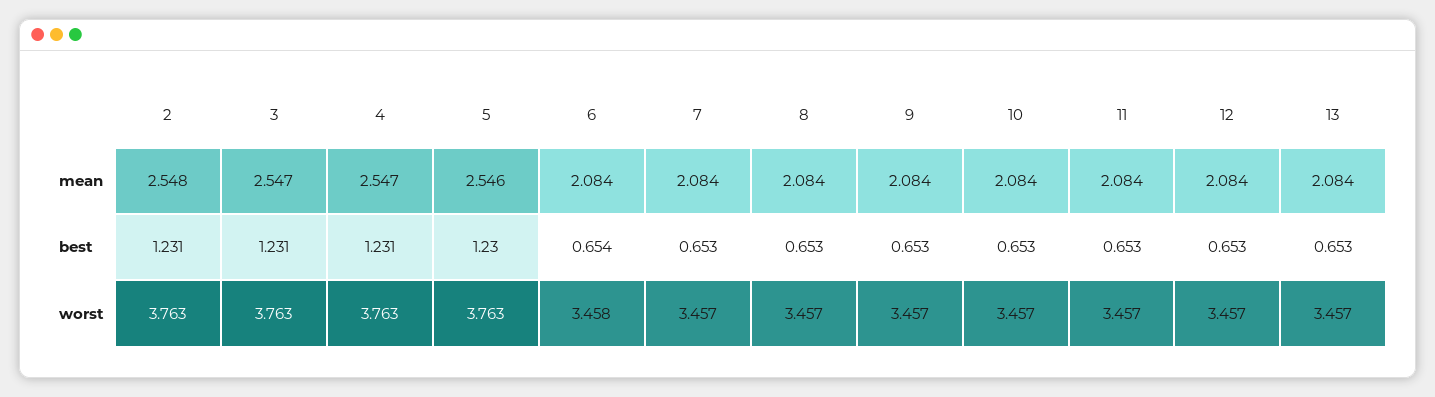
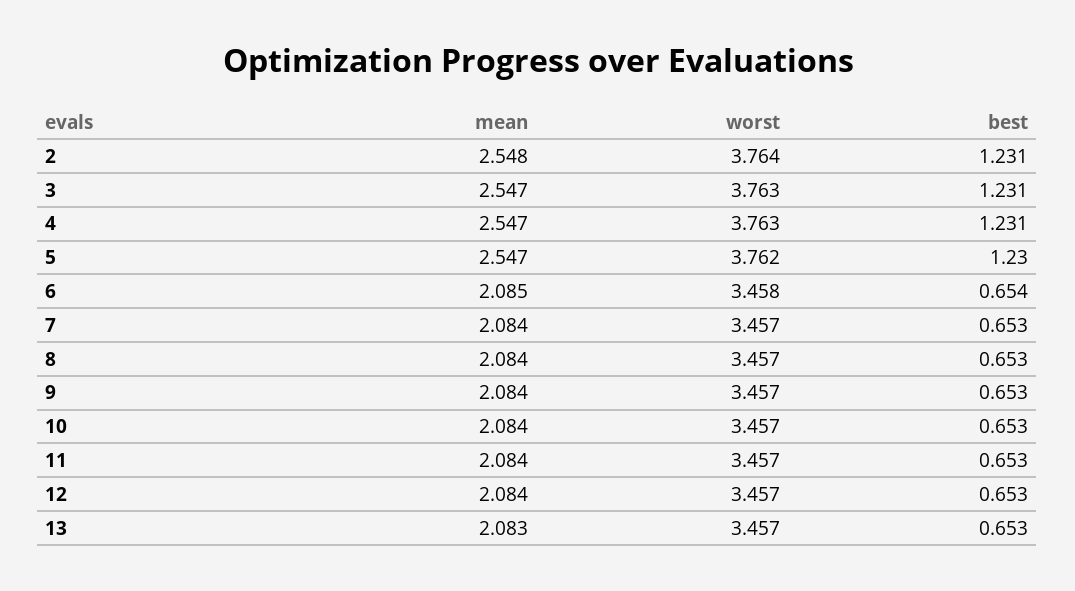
  {
    "2": {
      "mean": 2.548,
      "best": 1.231,
-     "worst": 3.763
+     "worst": 3.764
    },
    "3": {
      "mean": 2.547,
      "best": 1.231,
      "worst": 3.763
    },
    "4": {
      "mean": 2.547,
      "best": 1.231,
      "worst": 3.763
    },
    "5": {
-     "mean": 2.546,
+     "mean": 2.547,
      "best": 1.23,
-     "worst": 3.763
+     "worst": 3.762
    },
    "6": {
-     "mean": 2.084,
+     "mean": 2.085,
      "best": 0.654,
      "worst": 3.458
    },
    "7": {
      "mean": 2.084,
      "best": 0.653,
      "worst": 3.457
    },
    "8": {
      "mean": 2.084,
      "best": 0.653,
      "worst": 3.457
    },
    "9": {
      "mean": 2.084,
      "best": 0.653,
      "worst": 3.457
    },
    "10": {
      "mean": 2.084,
      "best": 0.653,
      "worst": 3.457
    },
    "11": {
      "mean": 2.084,
      "best": 0.653,
      "worst": 3.457
    },
    "12": {
      "mean": 2.084,
      "best": 0.653,
      "worst": 3.457
    },
    "13": {
-     "mean": 2.084,
+     "mean": 2.083,
      "best": 0.653,
      "worst": 3.457
    }
  }

